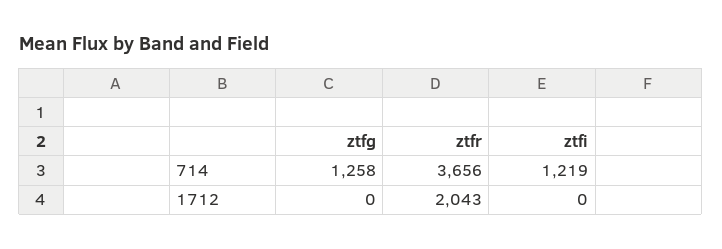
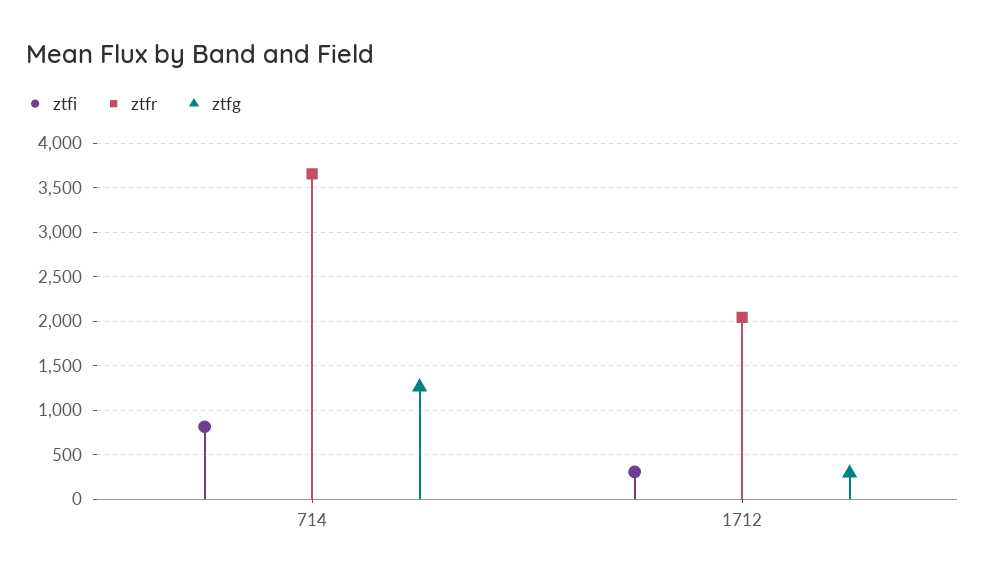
  {
    "ztfg": {
      "714": 1258,
-     "1712": 0
+     "1712": 300
    },
    "ztfr": {
      "714": 3656,
      "1712": 2043
    },
    "ztfi": {
-     "714": 1219,
+     "714": 800,
-     "1712": 0
+     "1712": 300
    }
  }

